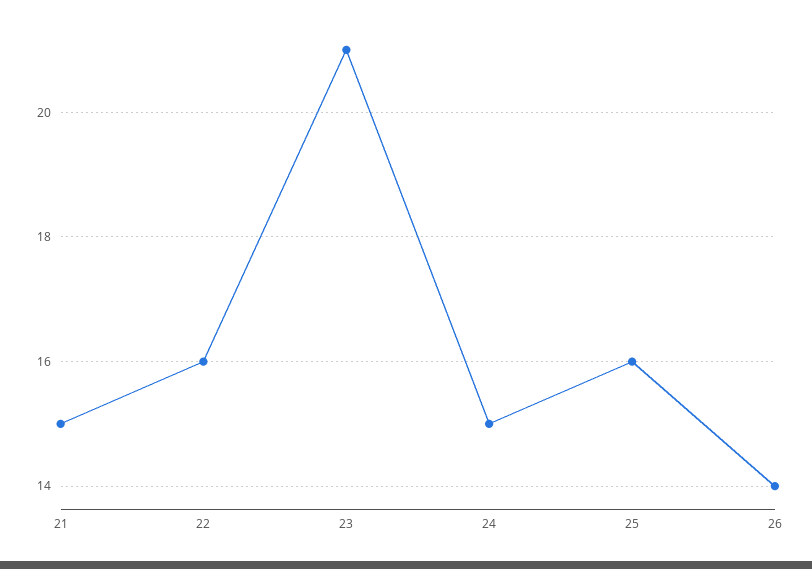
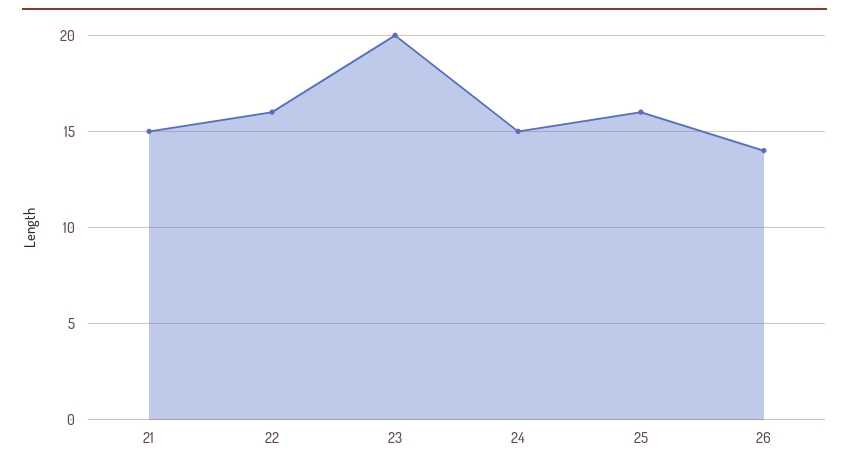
  {
    "21": 15,
    "22": 16,
-   "23": 21,
+   "23": 20,
    "24": 15,
    "25": 16,
    "26": 14
  }

